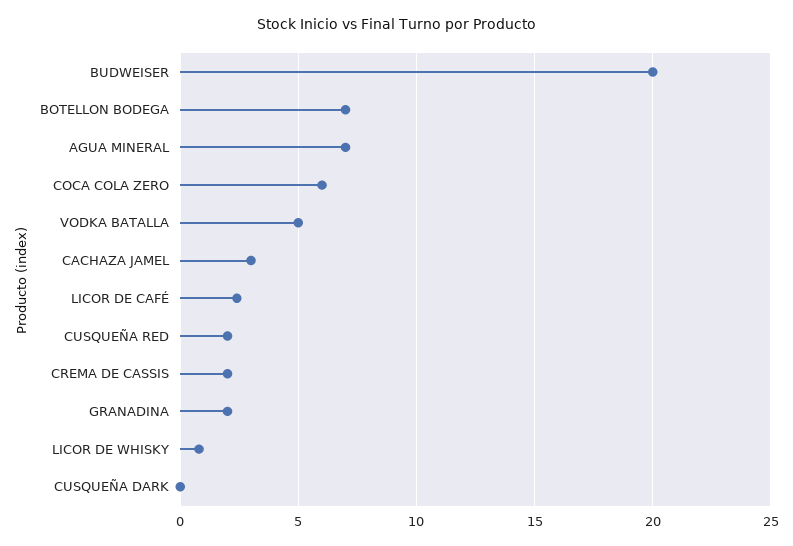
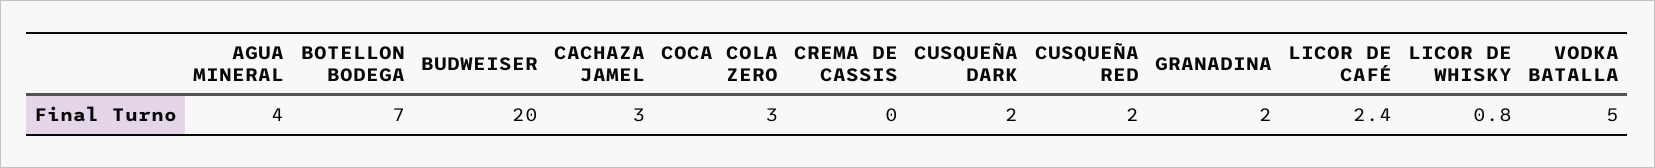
  {
    "BUDWEISER": 20,
    "BOTELLON BODEGA": 7,
-   "AGUA MINERAL": 7,
+   "AGUA MINERAL": 4,
-   "COCA COLA ZERO": 6,
+   "COCA COLA ZERO": 3,
    "VODKA BATALLA": 5,
    "CACHAZA JAMEL": 3,
    "LICOR DE CAFÉ": 2.4,
    "CUSQUEÑA RED": 2,
-   "CREMA DE CASSIS": 2,
+   "CREMA DE CASSIS": 0,
    "GRANADINA": 2,
    "LICOR DE WHISKY": 0.8,
-   "CUSQUEÑA DARK": 0
+   "CUSQUEÑA DARK": 2
  }

